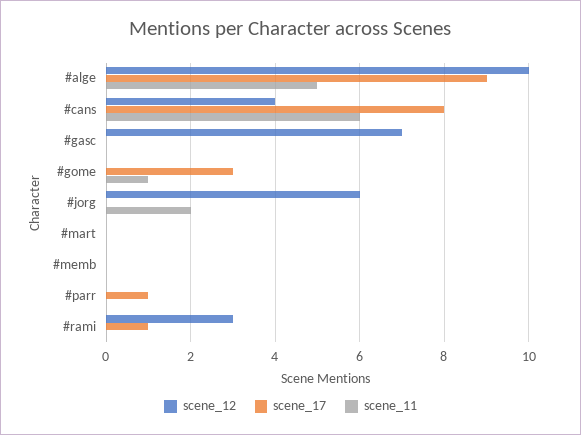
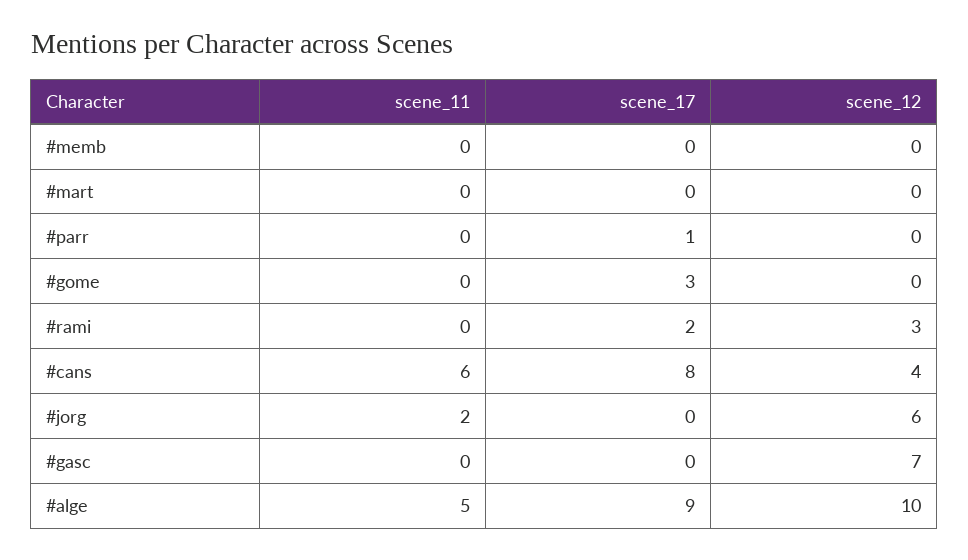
  {
    "scene_12": {
      "#alge": 10,
      "#cans": 4,
      "#gasc": 7,
      "#gome": 0,
      "#jorg": 6,
      "#mart": 0,
      "#memb": 0,
      "#parr": 0,
      "#rami": 3
    },
    "scene_17": {
      "#alge": 9,
      "#cans": 8,
      "#gasc": 0,
      "#gome": 3,
      "#jorg": 0,
      "#mart": 0,
      "#memb": 0,
      "#parr": 1,
-     "#rami": 1
+     "#rami": 2
    },
    "scene_11": {
      "#alge": 5,
      "#cans": 6,
      "#gasc": 0,
-     "#gome": 1,
+     "#gome": 0,
      "#jorg": 2,
      "#mart": 0,
      "#memb": 0,
      "#parr": 0,
      "#rami": 0
    }
  }

